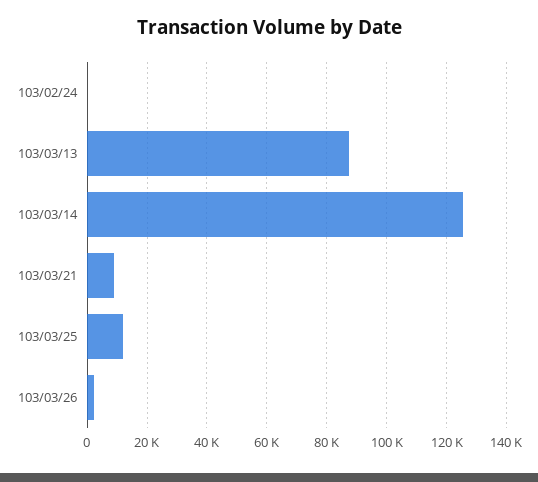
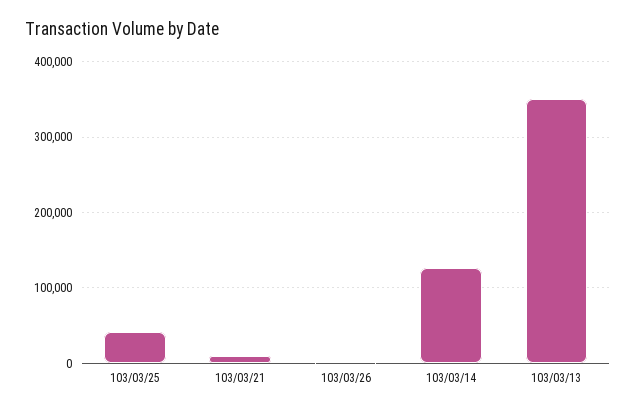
  {
-   "103/02/24": 0,
-   "103/03/13": 87500,
+   "103/03/13": 350000,
    "103/03/14": 125000,
    "103/03/21": 10000,
-   "103/03/25": 12500,
+   "103/03/25": 40000,
    "103/03/26": 2500
  }

